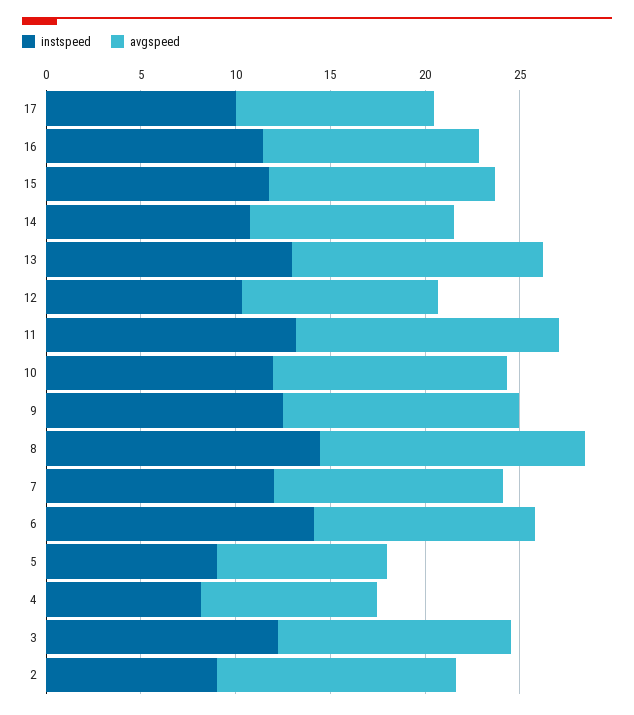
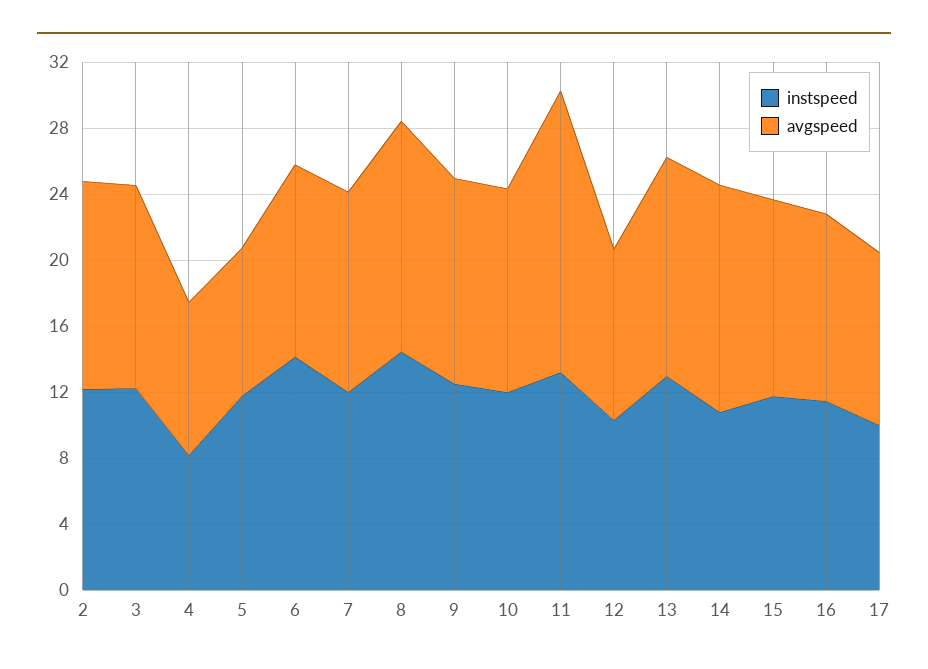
  {
    "instspeed": {
      "17": 10,
      "16": 11,
      "15": 12,
      "14": 11,
      "13": 13,
      "12": 10,
      "11": 13,
      "10": 12,
      "9": 13,
      "8": 14,
      "7": 12,
      "6": 14,
-     "5": 9,
+     "5": 12,
      "4": 8,
      "3": 12,
-     "2": 9
+     "2": 12
    },
    "avgspeed": {
      "17": 10,
      "16": 11,
      "15": 12,
-     "14": 11,
+     "14": 14,
      "13": 13,
      "12": 10,
-     "11": 14,
+     "11": 17,
      "10": 12,
      "9": 12,
      "8": 14,
      "7": 12,
      "6": 12,
      "5": 9,
      "4": 9,
      "3": 12,
      "2": 13
    }
  }

